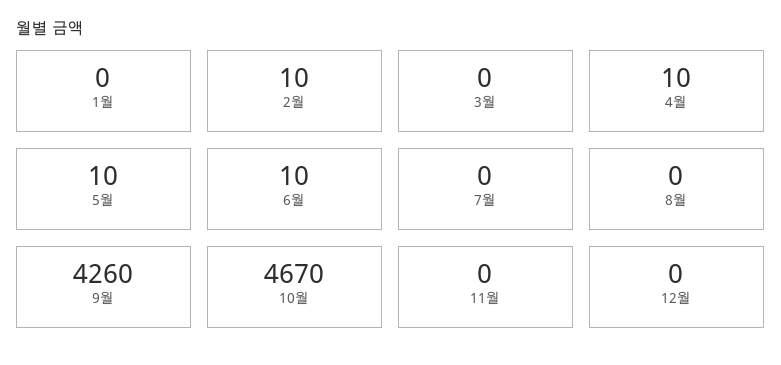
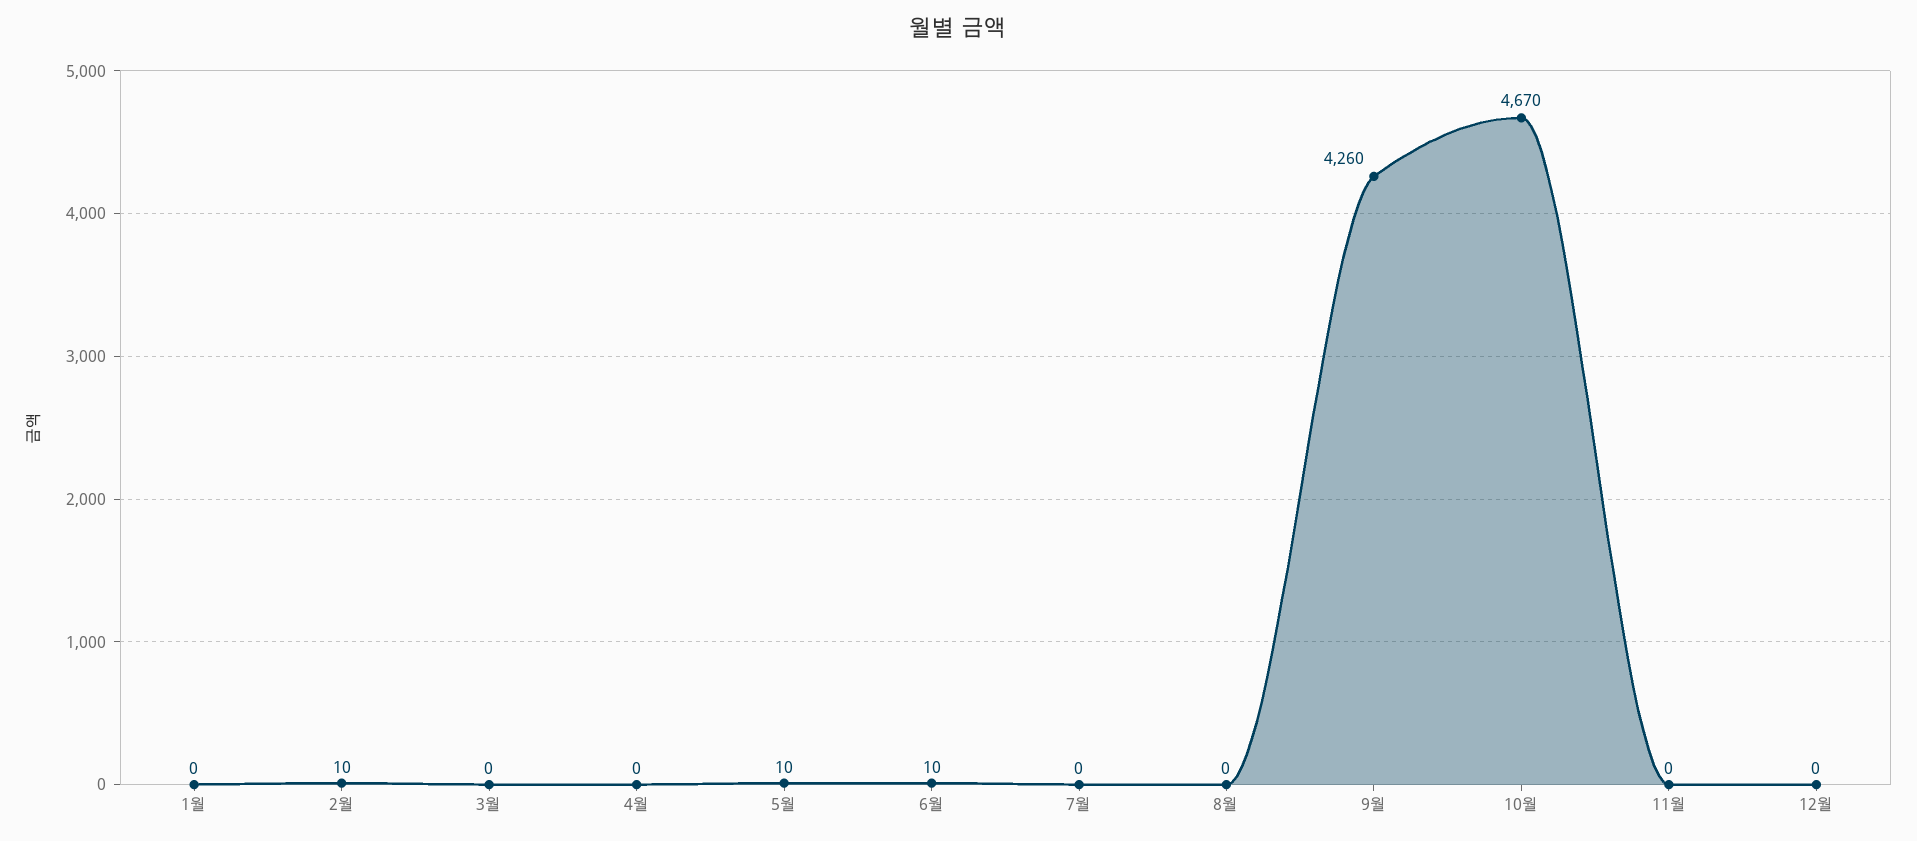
  {
    "1월": 0,
    "2월": 10,
    "3월": 0,
-   "4월": 10,
+   "4월": 0,
    "5월": 10,
    "6월": 10,
    "7월": 0,
    "8월": 0,
    "9월": 4260,
    "10월": 4670,
    "11월": 0,
    "12월": 0
  }

